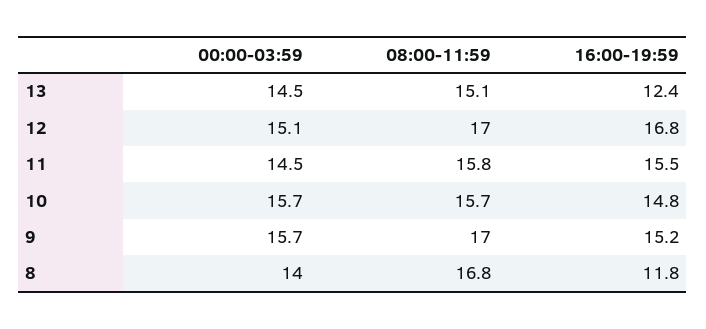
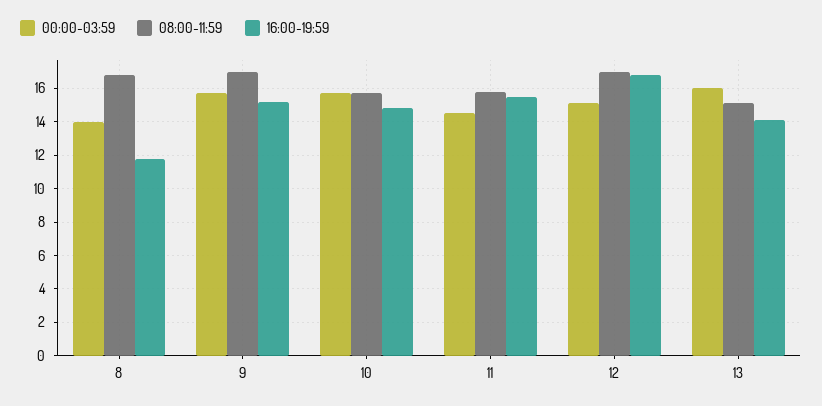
  {
    "00:00-03:59": {
-     "13": 14.5,
+     "13": 16,
      "12": 15.1,
      "11": 14.5,
      "10": 15.7,
      "9": 15.7,
      "8": 14
    },
    "08:00-11:59": {
      "13": 15.1,
      "12": 17,
      "11": 15.8,
      "10": 15.7,
      "9": 17,
      "8": 16.8
    },
    "16:00-19:59": {
-     "13": 12.4,
+     "13": 14,
      "12": 16.8,
      "11": 15.5,
      "10": 14.8,
      "9": 15.2,
      "8": 11.8
    }
  }

